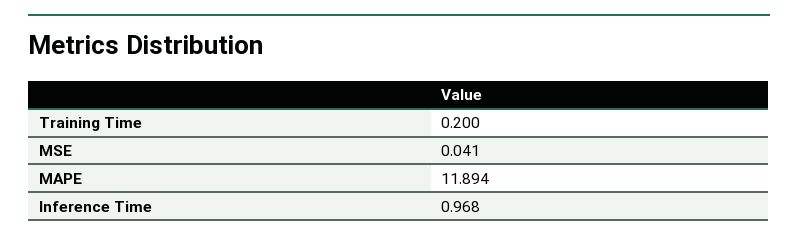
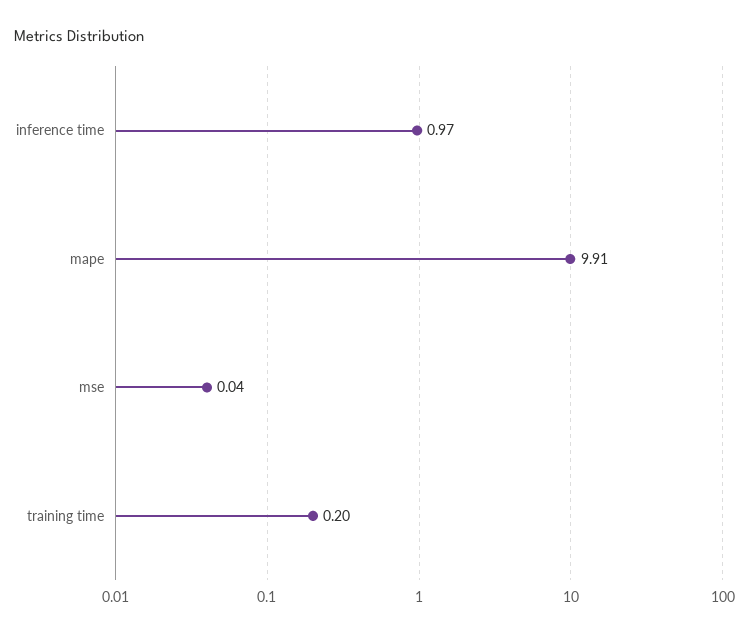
  {
    "Training Time": 0.2,
    "MSE": 0.041,
-   "MAPE": 11.894,
+   "MAPE": 9.91,
    "Inference Time": 0.968
  }

